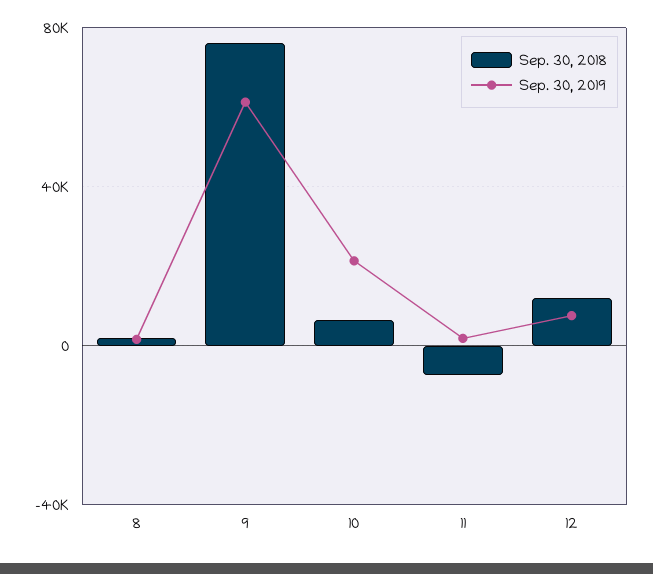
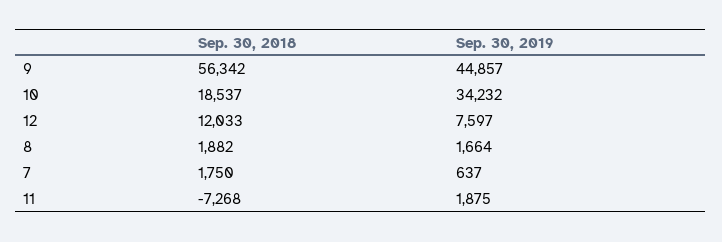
  {
    "Sep. 30, 2018": {
      "8": 1882,
-     "9": 75000,
+     "9": 56342,
-     "10": 5000,
+     "10": 18537,
      "11": -7268,
-     "12": 12033
+     "12": 12033,
+     "7": 1750
    },
    "Sep. 30, 2019": {
      "8": 1664,
-     "9": 60000,
+     "9": 44857,
-     "10": 20000,
+     "10": 34232,
      "11": 1875,
-     "12": 7597
+     "12": 7597,
+     "7": 637
    }
  }

